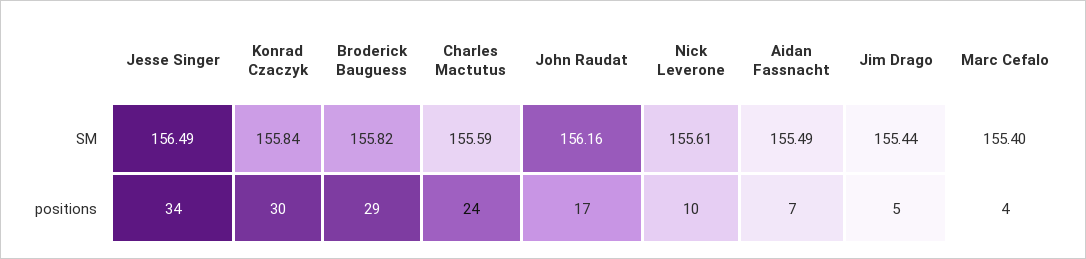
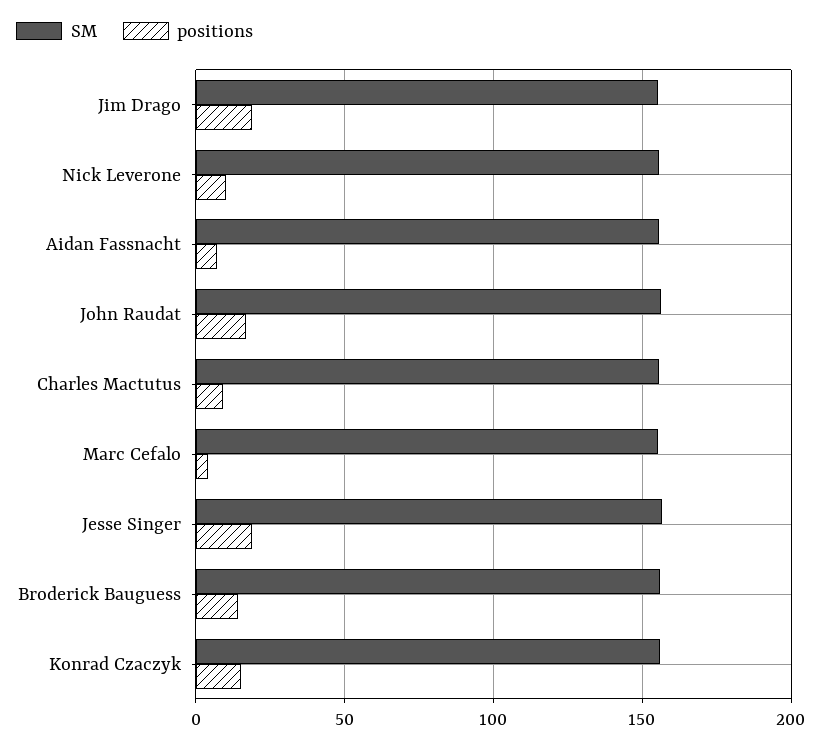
  {
    "SM": {
      "Jesse Singer": 156.49,
      "Konrad Czaczyk": 155.84,
      "Broderick Bauguess": 155.82,
      "Charles Mactutus": 155.59,
      "John Raudat": 156.16,
      "Nick Leverone": 155.61,
      "Aidan Fassnacht": 155.49,
      "Jim Drago": 155.44,
      "Marc Cefalo": 155.4
    },
    "positions": {
-     "Jesse Singer": 34,
+     "Jesse Singer": 20,
-     "Konrad Czaczyk": 30,
+     "Konrad Czaczyk": 15,
-     "Broderick Bauguess": 29,
+     "Broderick Bauguess": 15,
-     "Charles Mactutus": 24,
+     "Charles Mactutus": 10,
      "John Raudat": 17,
      "Nick Leverone": 10,
      "Aidan Fassnacht": 7,
-     "Jim Drago": 5,
+     "Jim Drago": 20,
      "Marc Cefalo": 4
    }
  }

